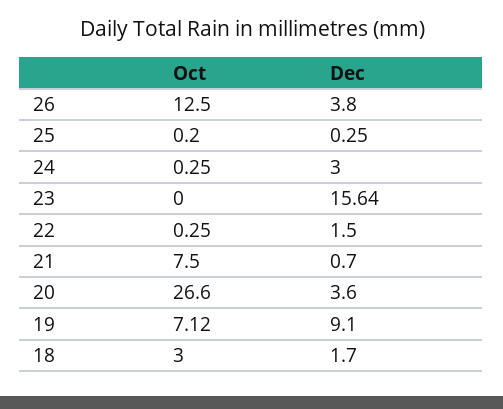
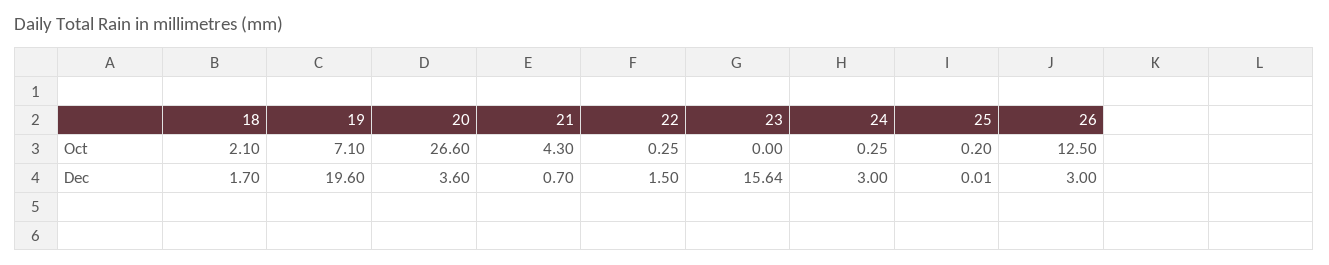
  {
    "Oct": {
      "26": 12.5,
      "25": 0.2,
      "24": 0.25,
      "23": 0,
      "22": 0.25,
-     "21": 7.5,
+     "21": 4.3,
      "20": 26.6,
-     "19": 7.12,
+     "19": 7.1,
-     "18": 3
+     "18": 2.1
    },
    "Dec": {
-     "26": 3.8,
+     "26": 3,
-     "25": 0.25,
+     "25": 0.01,
      "24": 3,
      "23": 15.64,
      "22": 1.5,
      "21": 0.7,
      "20": 3.6,
-     "19": 9.1,
+     "19": 19.6,
      "18": 1.7
    }
  }

